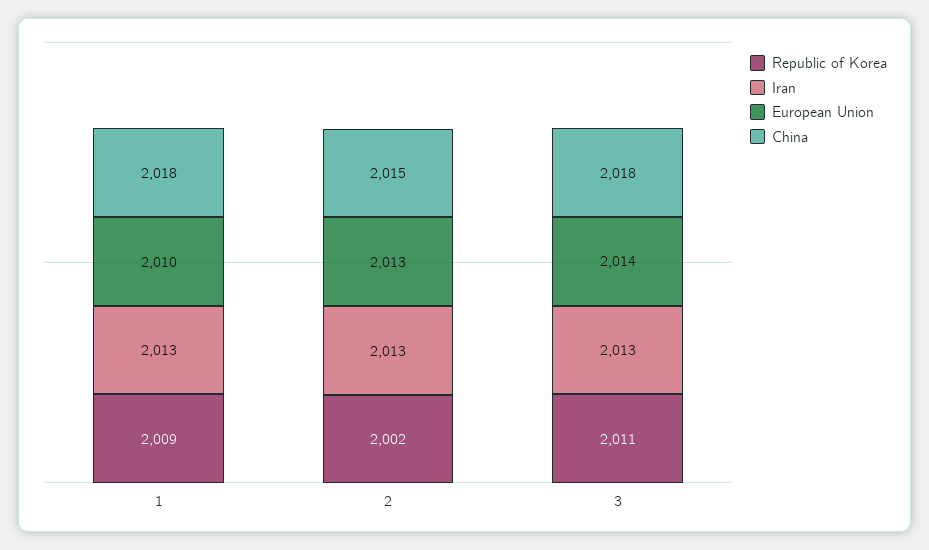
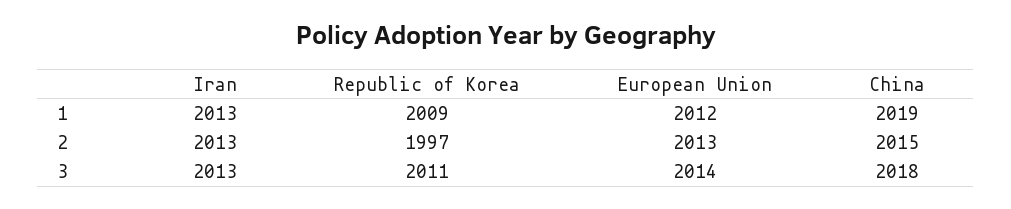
  {
    "Republic of Korea": {
      "1": 2009,
-     "2": 2002,
+     "2": 1997,
      "3": 2011
    },
    "Iran": {
      "1": 2013,
      "2": 2013,
      "3": 2013
    },
    "European Union": {
-     "1": 2010,
+     "1": 2012,
      "2": 2013,
      "3": 2014
    },
    "China": {
-     "1": 2018,
+     "1": 2019,
      "2": 2015,
      "3": 2018
    }
  }

